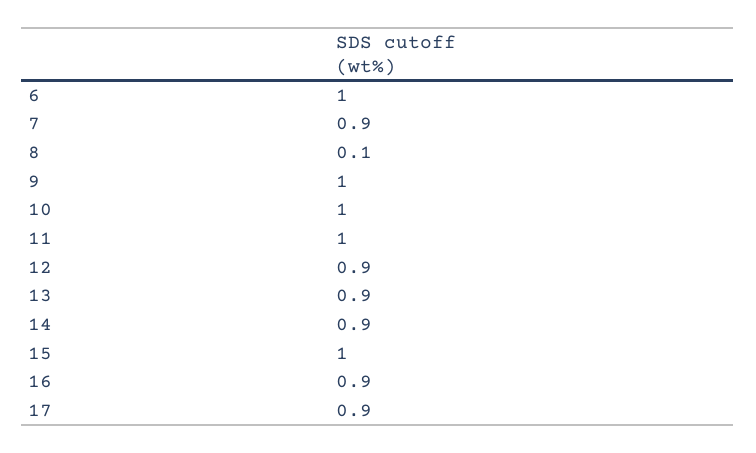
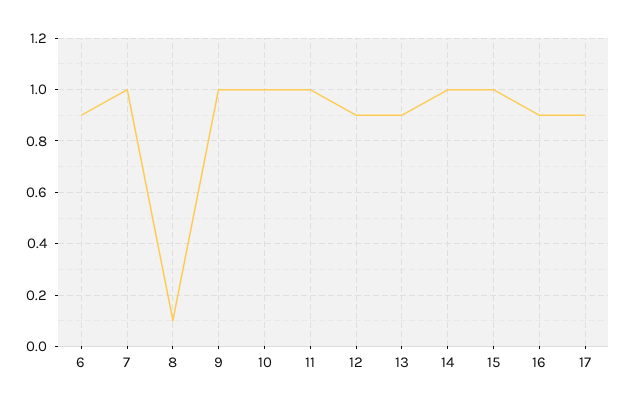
  {
-   "6": 1,
+   "6": 0.9,
-   "7": 0.9,
+   "7": 1,
    "8": 0.1,
    "9": 1,
    "10": 1,
    "11": 1,
    "12": 0.9,
    "13": 0.9,
-   "14": 0.9,
+   "14": 1,
    "15": 1,
    "16": 0.9,
    "17": 0.9
  }

